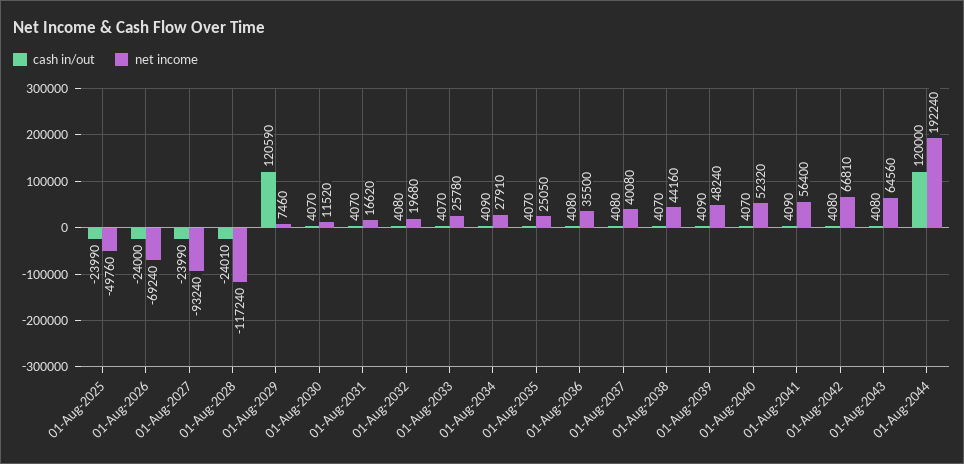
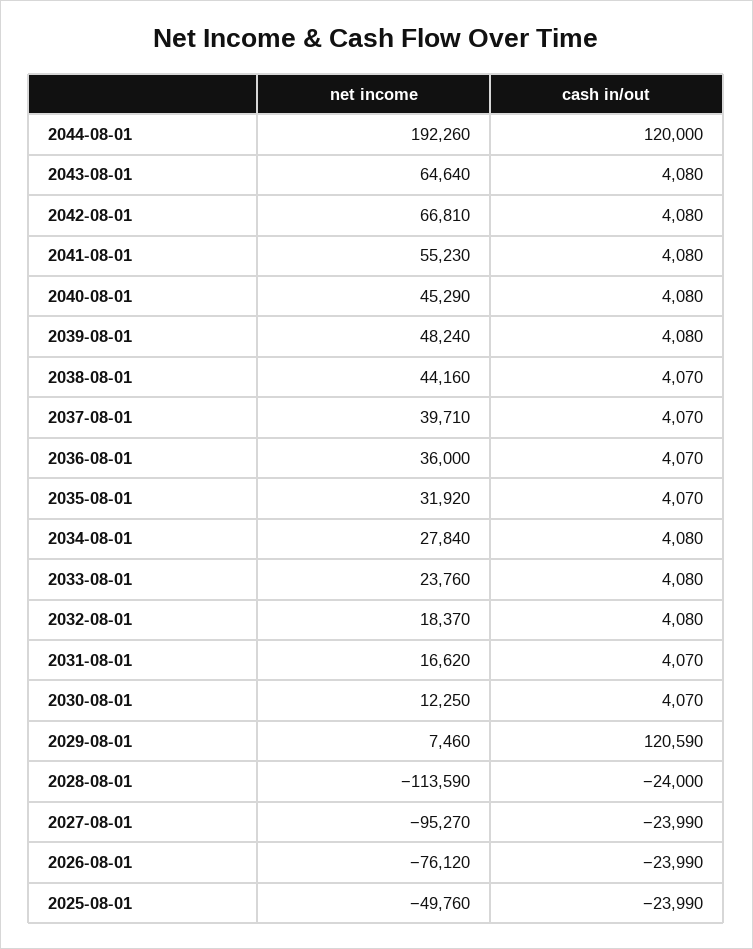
  {
    "cash in/out": {
      "01-Aug-2025": -23990,
-     "01-Aug-2026": -24000,
+     "01-Aug-2026": -23990,
      "01-Aug-2027": -23990,
-     "01-Aug-2028": -24010,
+     "01-Aug-2028": -24000,
      "01-Aug-2029": 120590,
      "01-Aug-2030": 4070,
      "01-Aug-2031": 4070,
      "01-Aug-2032": 4080,
-     "01-Aug-2033": 4070,
+     "01-Aug-2033": 4080,
-     "01-Aug-2034": 4090,
+     "01-Aug-2034": 4080,
      "01-Aug-2035": 4070,
-     "01-Aug-2036": 4080,
+     "01-Aug-2036": 4070,
-     "01-Aug-2037": 4080,
+     "01-Aug-2037": 4070,
      "01-Aug-2038": 4070,
-     "01-Aug-2039": 4090,
+     "01-Aug-2039": 4080,
-     "01-Aug-2040": 4070,
+     "01-Aug-2040": 4080,
-     "01-Aug-2041": 4090,
+     "01-Aug-2041": 4080,
      "01-Aug-2042": 4080,
      "01-Aug-2043": 4080,
      "01-Aug-2044": 120000
    },
    "net income": {
      "01-Aug-2025": -49760,
-     "01-Aug-2026": -69240,
+     "01-Aug-2026": -76120,
-     "01-Aug-2027": -93240,
+     "01-Aug-2027": -95270,
-     "01-Aug-2028": -117240,
+     "01-Aug-2028": -113590,
      "01-Aug-2029": 7460,
-     "01-Aug-2030": 11520,
+     "01-Aug-2030": 12250,
      "01-Aug-2031": 16620,
-     "01-Aug-2032": 19680,
+     "01-Aug-2032": 18370,
-     "01-Aug-2033": 25780,
+     "01-Aug-2033": 23760,
-     "01-Aug-2034": 27910,
+     "01-Aug-2034": 27840,
-     "01-Aug-2035": 25050,
+     "01-Aug-2035": 31920,
-     "01-Aug-2036": 35500,
+     "01-Aug-2036": 36000,
-     "01-Aug-2037": 40080,
+     "01-Aug-2037": 39710,
      "01-Aug-2038": 44160,
      "01-Aug-2039": 48240,
-     "01-Aug-2040": 52320,
+     "01-Aug-2040": 45290,
-     "01-Aug-2041": 56400,
+     "01-Aug-2041": 55230,
      "01-Aug-2042": 66810,
-     "01-Aug-2043": 64560,
+     "01-Aug-2043": 64640,
-     "01-Aug-2044": 192240
+     "01-Aug-2044": 192260
    }
  }

